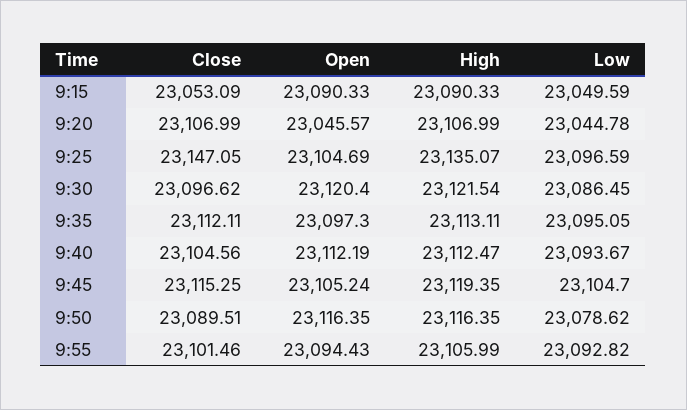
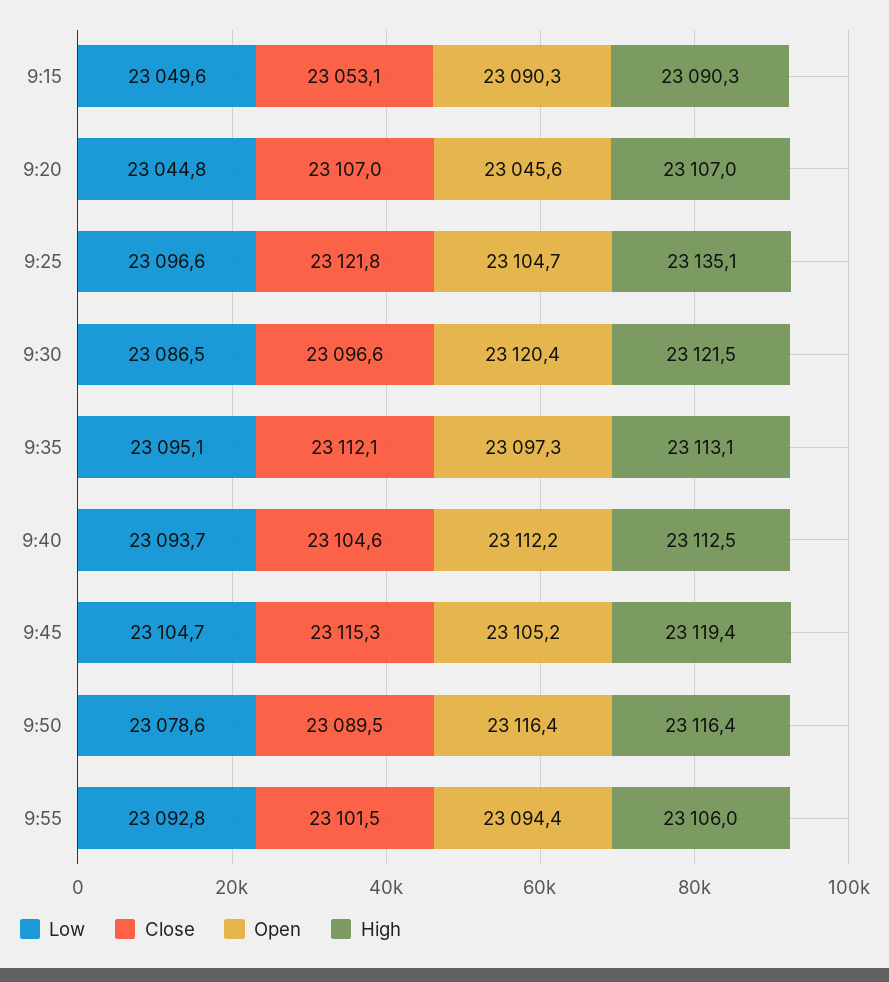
  {
    "Close": {
      "9:15": 23053.09,
      "9:20": 23106.99,
-     "9:25": 23147.05,
+     "9:25": 23121.8,
      "9:30": 23096.62,
      "9:35": 23112.11,
      "9:40": 23104.56,
      "9:45": 23115.25,
      "9:50": 23089.51,
      "9:55": 23101.46
    },
    "Open": {
      "9:15": 23090.33,
      "9:20": 23045.57,
      "9:25": 23104.69,
      "9:30": 23120.4,
      "9:35": 23097.3,
      "9:40": 23112.19,
      "9:45": 23105.24,
      "9:50": 23116.35,
      "9:55": 23094.43
    },
    "High": {
      "9:15": 23090.33,
      "9:20": 23106.99,
      "9:25": 23135.07,
      "9:30": 23121.54,
      "9:35": 23113.11,
      "9:40": 23112.47,
      "9:45": 23119.35,
      "9:50": 23116.35,
      "9:55": 23105.99
    },
    "Low": {
      "9:15": 23049.59,
      "9:20": 23044.78,
      "9:25": 23096.59,
      "9:30": 23086.45,
      "9:35": 23095.05,
      "9:40": 23093.67,
      "9:45": 23104.7,
      "9:50": 23078.62,
      "9:55": 23092.82
    }
  }

